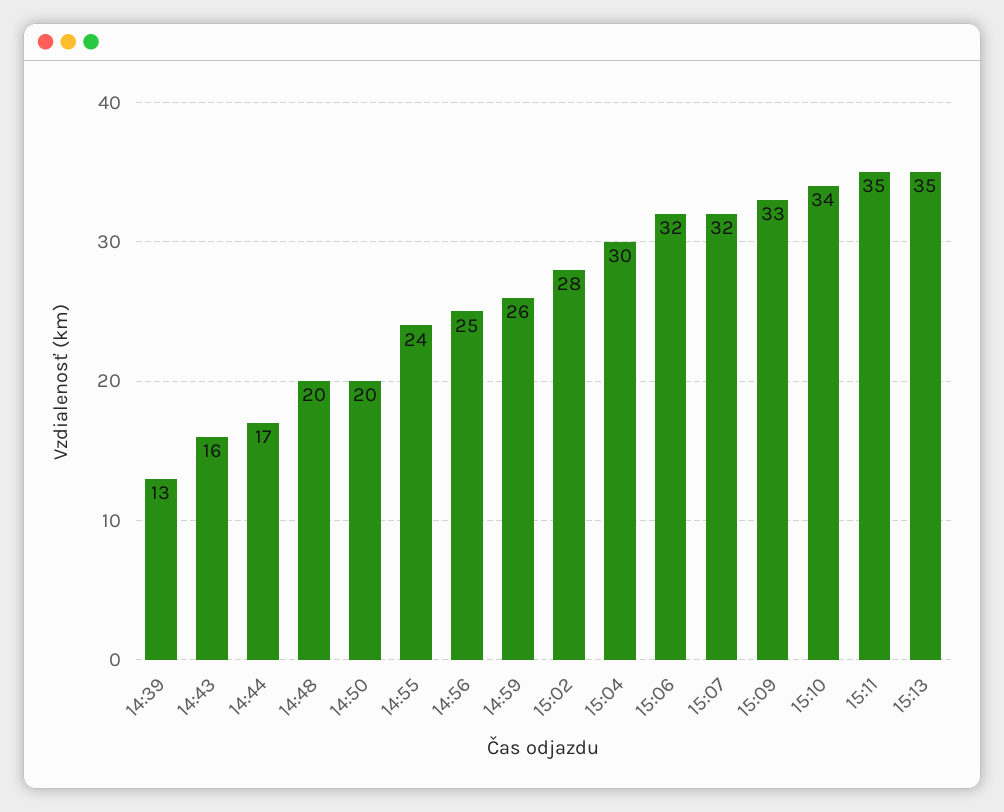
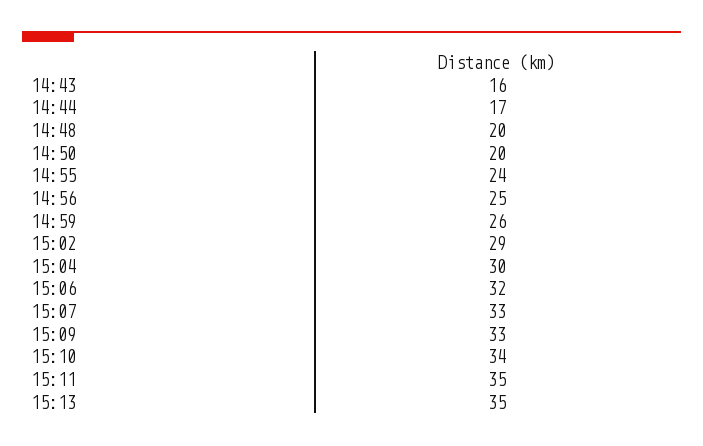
  {
-   "14:39": 13,
    "14:43": 16,
    "14:44": 17,
    "14:48": 20,
    "14:50": 20,
    "14:55": 24,
    "14:56": 25,
    "14:59": 26,
-   "15:02": 28,
+   "15:02": 29,
    "15:04": 30,
    "15:06": 32,
-   "15:07": 32,
+   "15:07": 33,
    "15:09": 33,
    "15:10": 34,
    "15:11": 35,
    "15:13": 35
  }

